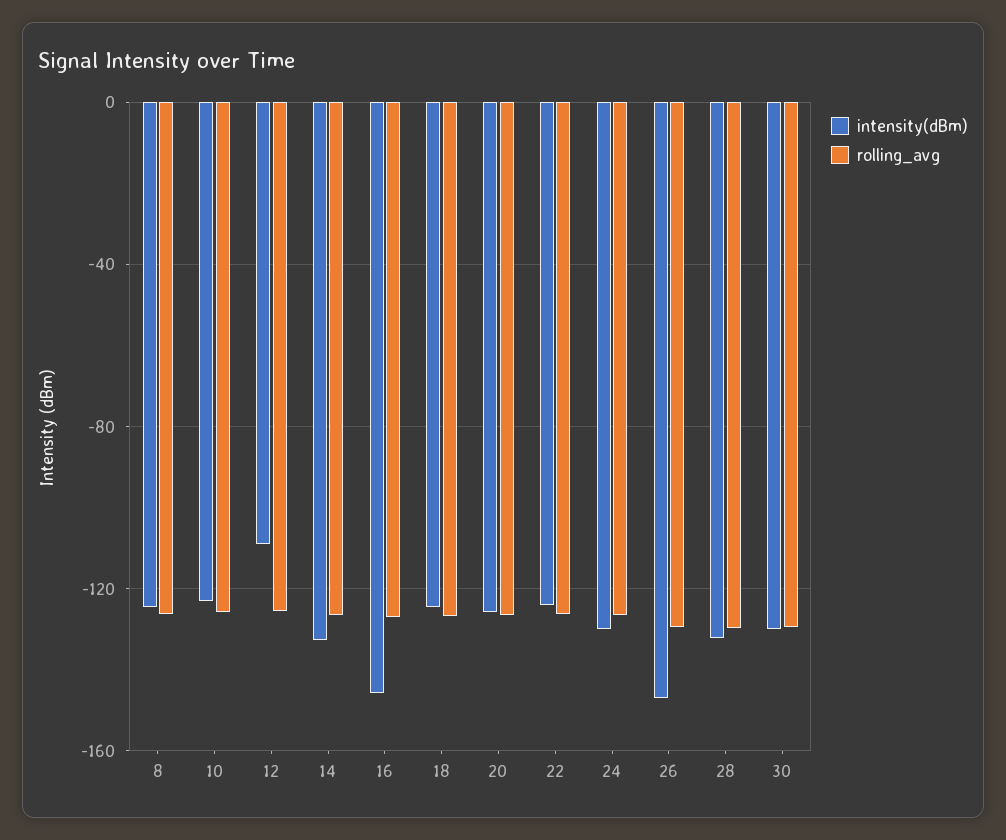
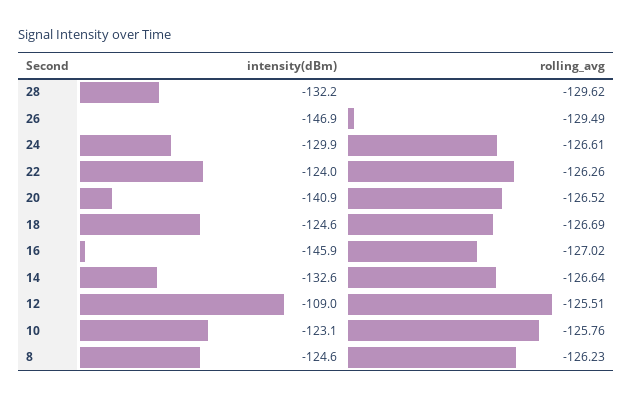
  {
    "intensity(dBm)": {
      "8": -124.6,
      "10": -123.1,
      "12": -109,
      "14": -132.6,
      "16": -145.9,
      "18": -124.6,
-     "20": -125,
+     "20": -140.9,
      "22": -124,
      "24": -129.9,
      "26": -146.9,
-     "28": -132.2,
+     "28": -132.2
-     "30": -130
    },
    "rolling_avg": {
      "8": -126.23,
      "10": -125.76,
      "12": -125.51,
      "14": -126.64,
      "16": -127.02,
      "18": -126.69,
      "20": -126.52,
      "22": -126.26,
      "24": -126.61,
      "26": -129.49,
-     "28": -129.62,
+     "28": -129.62
-     "30": -130
    }
  }

